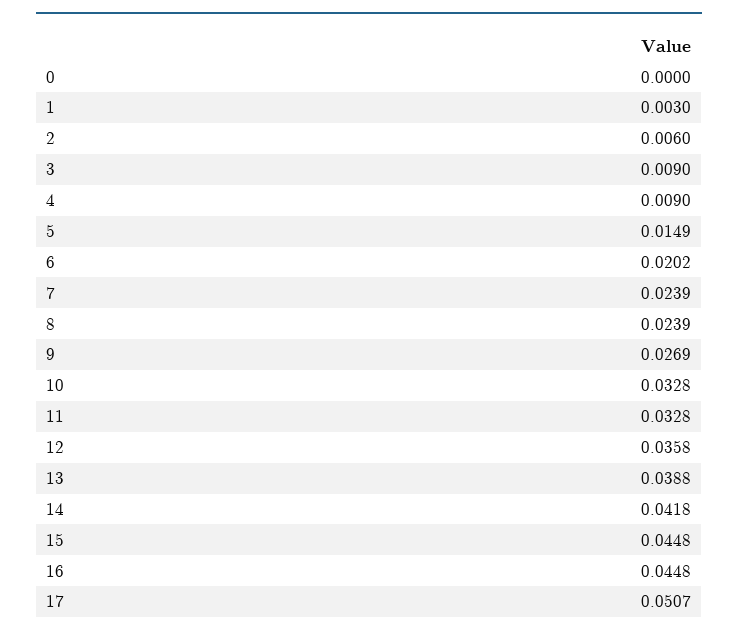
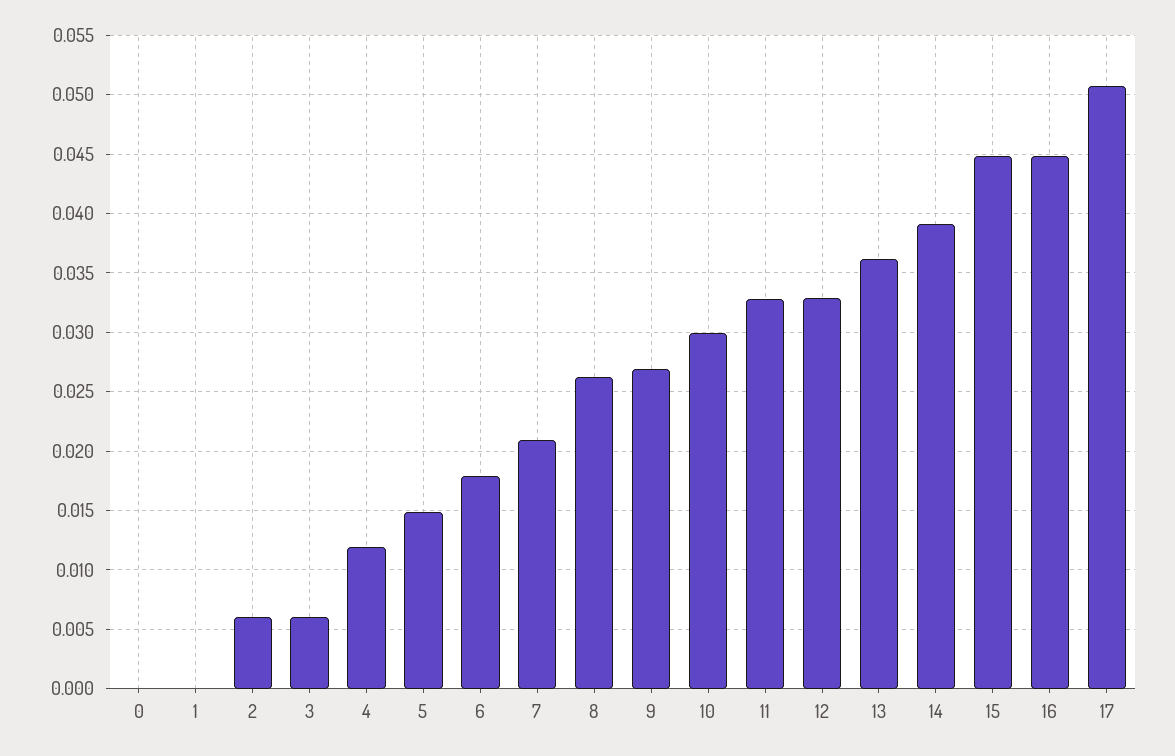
  {
    "0": 0,
-   "1": 0.003,
+   "1": 0,
    "2": 0.006,
-   "3": 0.009,
+   "3": 0.006,
-   "4": 0.009,
+   "4": 0.012,
    "5": 0.0149,
-   "6": 0.0202,
+   "6": 0.018,
-   "7": 0.0239,
+   "7": 0.021,
-   "8": 0.0239,
+   "8": 0.026,
    "9": 0.0269,
-   "10": 0.0328,
+   "10": 0.03,
    "11": 0.0328,
-   "12": 0.0358,
+   "12": 0.033,
-   "13": 0.0388,
+   "13": 0.036,
-   "14": 0.0418,
+   "14": 0.039,
    "15": 0.0448,
    "16": 0.0448,
    "17": 0.0507
  }

